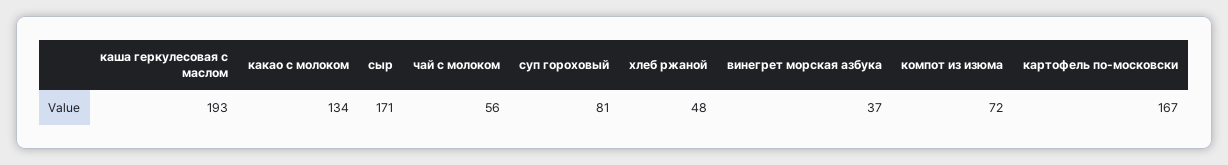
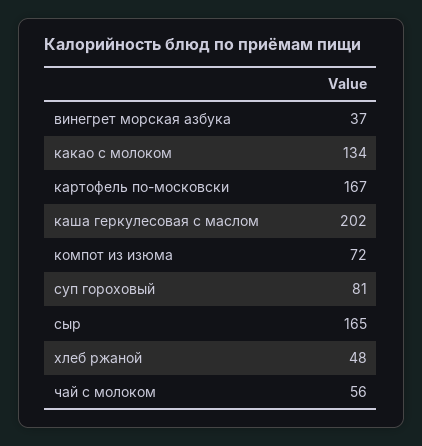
  {
-   "каша геркулесовая с маслом": 193,
+   "каша геркулесовая с маслом": 202,
    "какао с молоком": 134,
-   "сыр": 171,
+   "сыр": 165,
    "чай с молоком": 56,
    "суп гороховый": 81,
    "хлеб ржаной": 48,
    "винегрет морская азбука": 37,
    "компот из изюма": 72,
    "картофель по-московски": 167
  }

